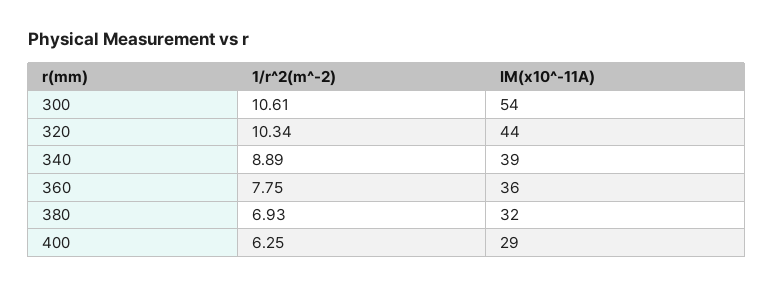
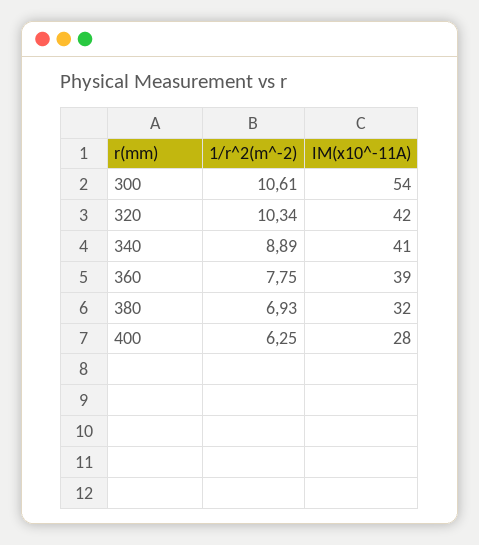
  {
    "1/r^2(m^-2)": {
      "300": 10.61,
      "320": 10.34,
      "340": 8.89,
      "360": 7.75,
      "380": 6.93,
      "400": 6.25
    },
    "IM(x10^-11A)": {
      "300": 54,
-     "320": 44,
+     "320": 42,
-     "340": 39,
+     "340": 41,
-     "360": 36,
+     "360": 39,
      "380": 32,
-     "400": 29
+     "400": 28
    }
  }

